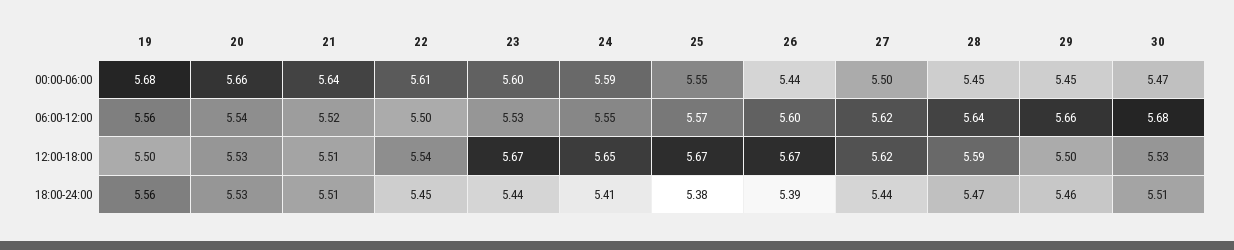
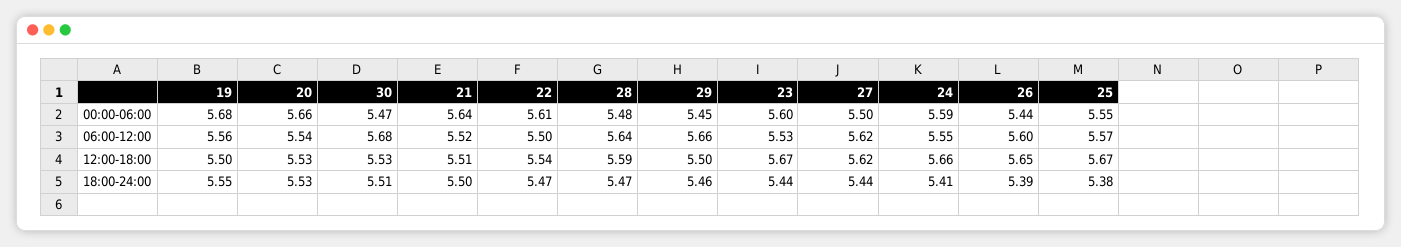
  {
    "19": {
      "00:00-06:00": 5.68,
      "06:00-12:00": 5.56,
      "12:00-18:00": 5.5,
-     "18:00-24:00": 5.56
+     "18:00-24:00": 5.55
    },
    "20": {
      "00:00-06:00": 5.66,
      "06:00-12:00": 5.54,
      "12:00-18:00": 5.53,
      "18:00-24:00": 5.53
    },
    "21": {
      "00:00-06:00": 5.64,
      "06:00-12:00": 5.52,
      "12:00-18:00": 5.51,
-     "18:00-24:00": 5.51
+     "18:00-24:00": 5.5
    },
    "22": {
      "00:00-06:00": 5.61,
      "06:00-12:00": 5.5,
      "12:00-18:00": 5.54,
-     "18:00-24:00": 5.45
+     "18:00-24:00": 5.47
    },
    "23": {
      "00:00-06:00": 5.6,
      "06:00-12:00": 5.53,
      "12:00-18:00": 5.67,
      "18:00-24:00": 5.44
    },
    "24": {
      "00:00-06:00": 5.59,
      "06:00-12:00": 5.55,
-     "12:00-18:00": 5.65,
+     "12:00-18:00": 5.66,
      "18:00-24:00": 5.41
    },
    "25": {
      "00:00-06:00": 5.55,
      "06:00-12:00": 5.57,
      "12:00-18:00": 5.67,
      "18:00-24:00": 5.38
    },
    "26": {
      "00:00-06:00": 5.44,
      "06:00-12:00": 5.6,
-     "12:00-18:00": 5.67,
+     "12:00-18:00": 5.65,
      "18:00-24:00": 5.39
    },
    "27": {
      "00:00-06:00": 5.5,
      "06:00-12:00": 5.62,
      "12:00-18:00": 5.62,
      "18:00-24:00": 5.44
    },
    "28": {
-     "00:00-06:00": 5.45,
+     "00:00-06:00": 5.48,
      "06:00-12:00": 5.64,
      "12:00-18:00": 5.59,
      "18:00-24:00": 5.47
    },
    "29": {
      "00:00-06:00": 5.45,
      "06:00-12:00": 5.66,
      "12:00-18:00": 5.5,
      "18:00-24:00": 5.46
    },
    "30": {
      "00:00-06:00": 5.47,
      "06:00-12:00": 5.68,
      "12:00-18:00": 5.53,
      "18:00-24:00": 5.51
    }
  }

